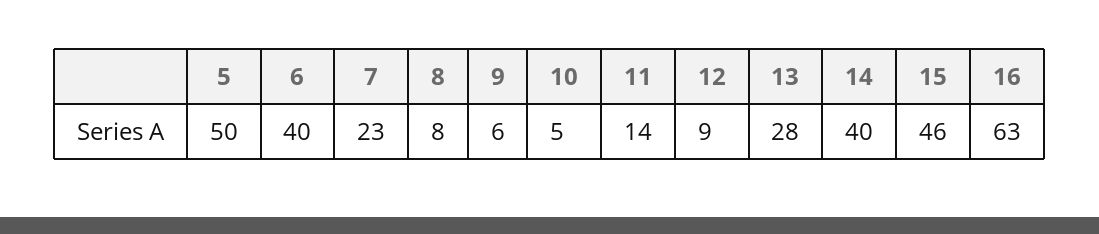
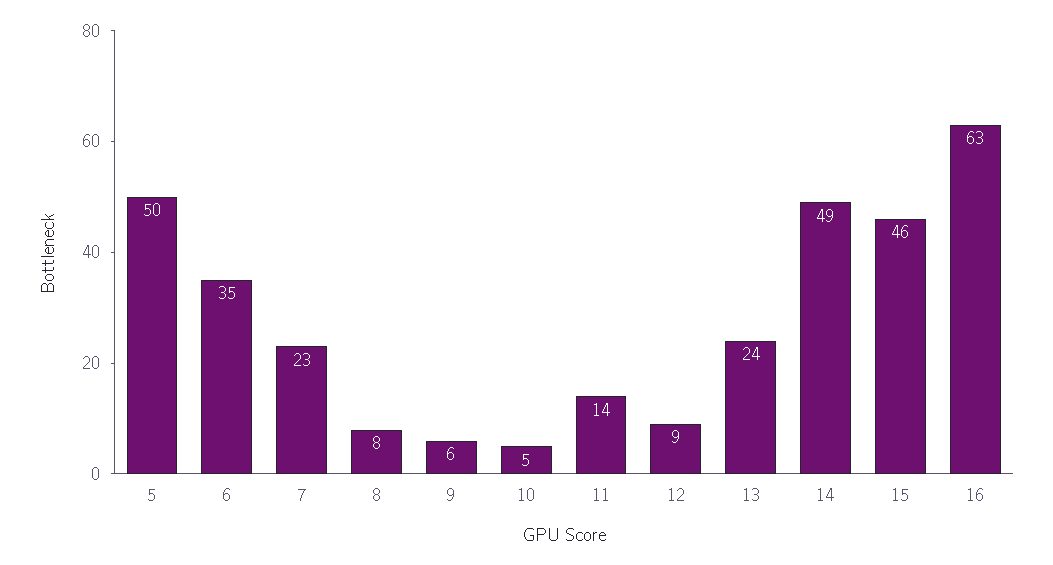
  {
    "5": 50,
-   "6": 40,
+   "6": 35,
    "7": 23,
    "8": 8,
    "9": 6,
    "10": 5,
    "11": 14,
    "12": 9,
-   "13": 28,
+   "13": 24,
-   "14": 40,
+   "14": 49,
    "15": 46,
    "16": 63
  }

